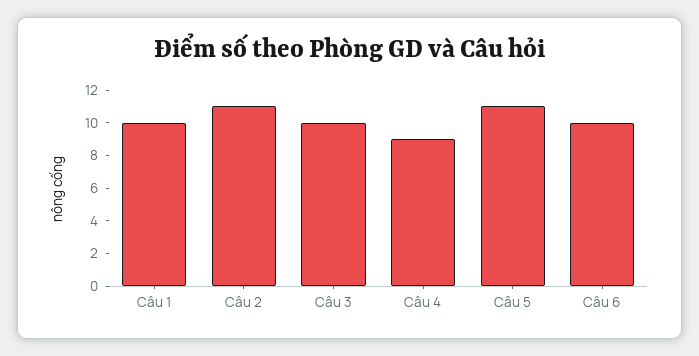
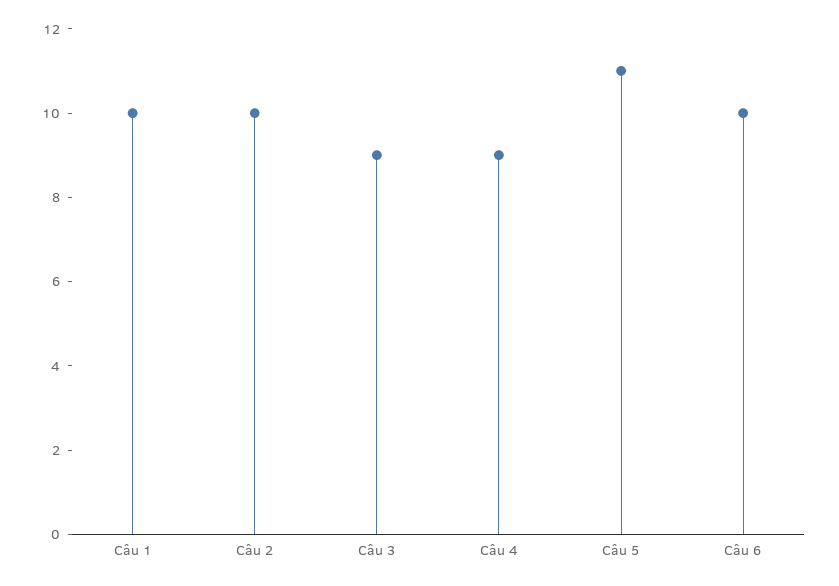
  {
    "Câu 1": 10,
-   "Câu 2": 11,
+   "Câu 2": 10,
-   "Câu 3": 10,
+   "Câu 3": 9,
    "Câu 4": 9,
    "Câu 5": 11,
    "Câu 6": 10
  }

